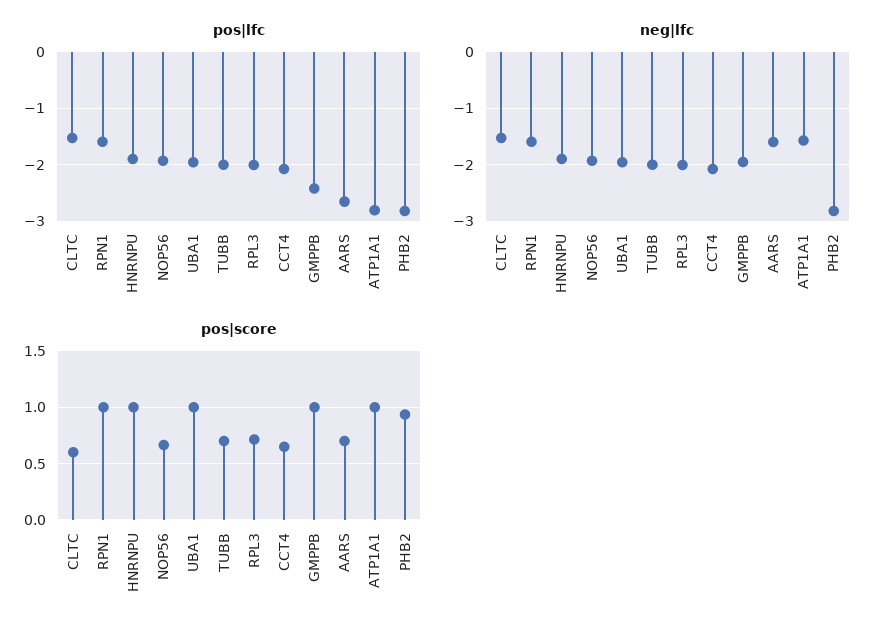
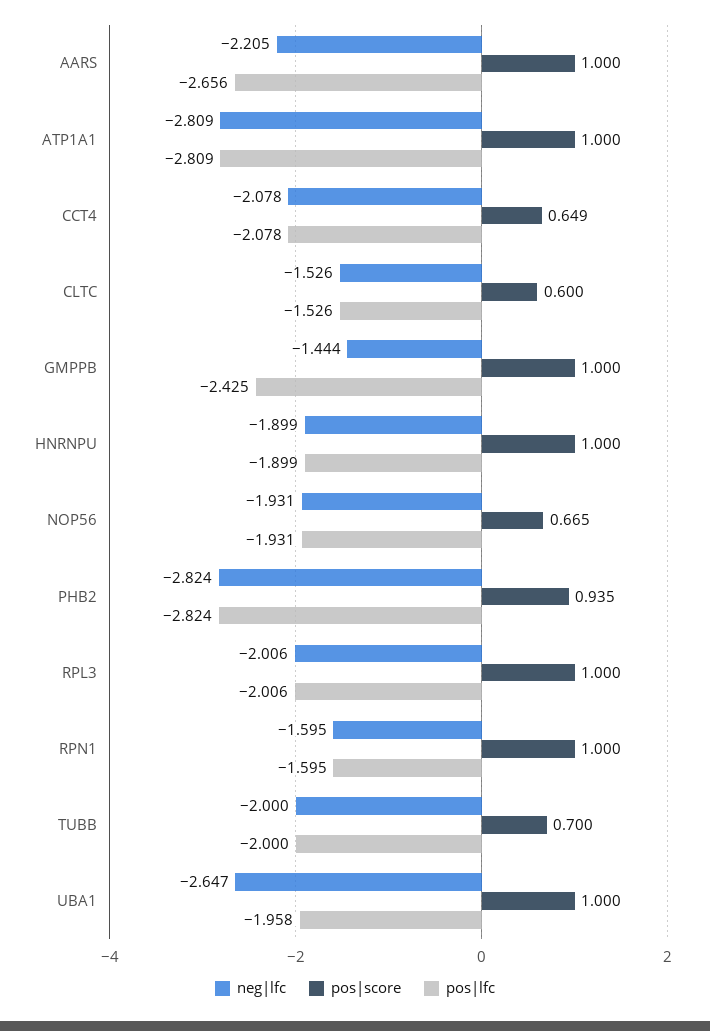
  {
    "pos|lfc": {
      "CLTC": -1.526,
      "RPN1": -1.595,
      "HNRNPU": -1.899,
      "NOP56": -1.931,
      "UBA1": -1.958,
      "TUBB": -2,
      "RPL3": -2.006,
      "CCT4": -2.078,
      "GMPPB": -2.425,
      "AARS": -2.656,
      "ATP1A1": -2.809,
      "PHB2": -2.824
    },
    "neg|lfc": {
      "CLTC": -1.526,
      "RPN1": -1.595,
      "HNRNPU": -1.899,
      "NOP56": -1.931,
-     "UBA1": -2,
+     "UBA1": -2.647,
      "TUBB": -2,
      "RPL3": -2.006,
      "CCT4": -2.078,
-     "GMPPB": -2,
+     "GMPPB": -1.444,
-     "AARS": -1.6,
+     "AARS": -2.205,
-     "ATP1A1": -1.6,
+     "ATP1A1": -2.809,
      "PHB2": -2.824
    },
    "pos|score": {
      "CLTC": 0.6,
      "RPN1": 1,
      "HNRNPU": 1,
      "NOP56": 0.665,
      "UBA1": 1,
      "TUBB": 0.7,
-     "RPL3": 0.7,
+     "RPL3": 1,
      "CCT4": 0.649,
      "GMPPB": 1,
-     "AARS": 0.7,
+     "AARS": 1,
      "ATP1A1": 1,
      "PHB2": 0.935
    }
  }

